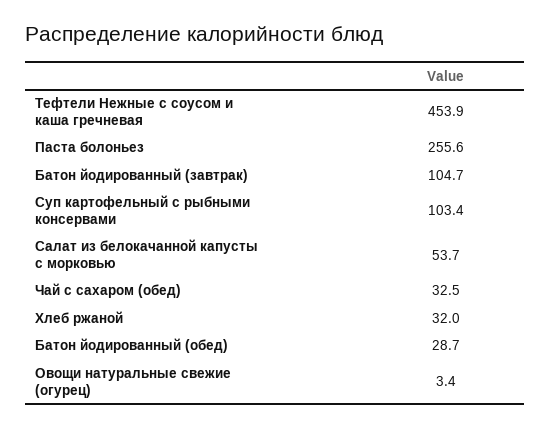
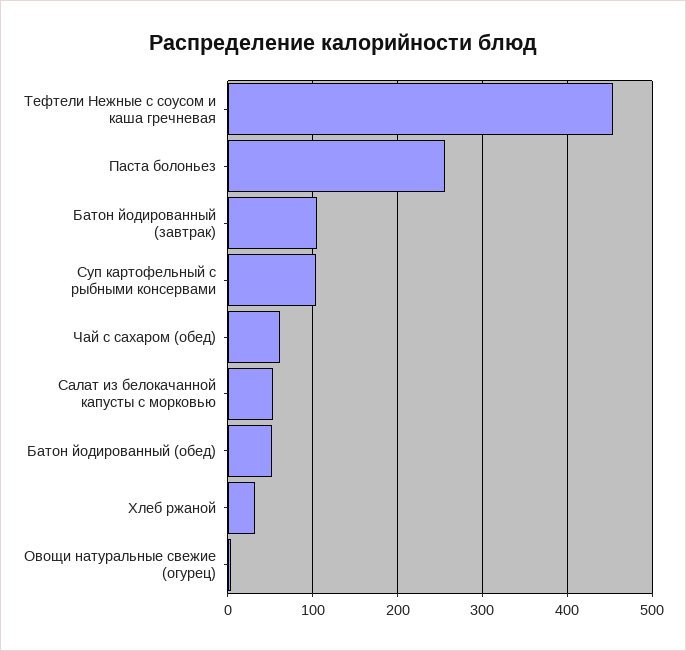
  {
    "Тефтели Нежные с соусом и каша гречневая": 453.9,
    "Паста болоньез": 255.6,
    "Батон йодированный (завтрак)": 104.7,
    "Суп картофельный с рыбными консервами": 103.4,
    "Салат из белокачанной капусты с морковью": 53.7,
-   "Чай с сахаром (обед)": 32.5,
+   "Чай с сахаром (обед)": 60,
    "Хлеб ржаной": 32,
-   "Батон йодированный (обед)": 28.7,
+   "Батон йодированный (обед)": 50,
    "Овощи натуральные свежие (огурец)": 3.4
  }

